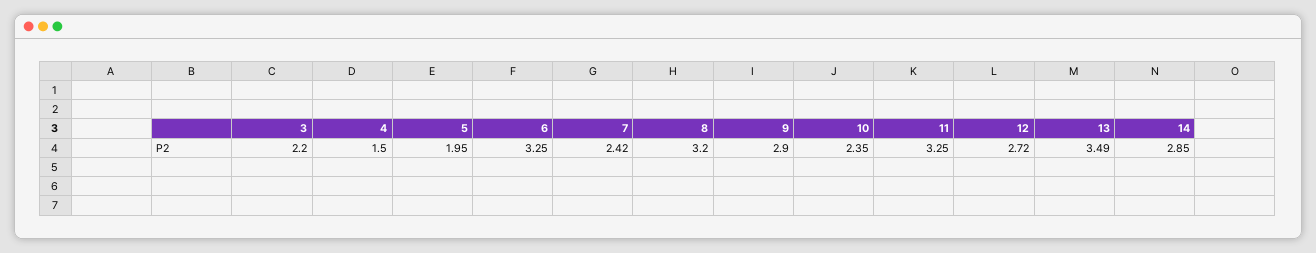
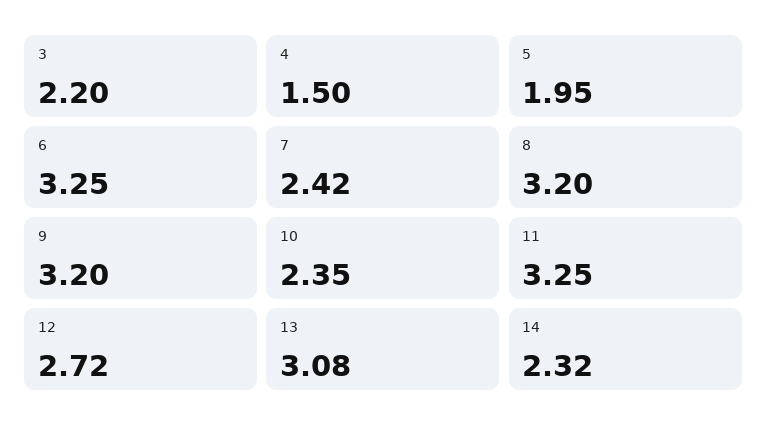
  {
    "3": 2.2,
    "4": 1.5,
    "5": 1.95,
    "6": 3.25,
    "7": 2.42,
    "8": 3.2,
-   "9": 2.9,
+   "9": 3.2,
    "10": 2.35,
    "11": 3.25,
    "12": 2.72,
-   "13": 3.49,
+   "13": 3.08,
-   "14": 2.85
+   "14": 2.32
  }

